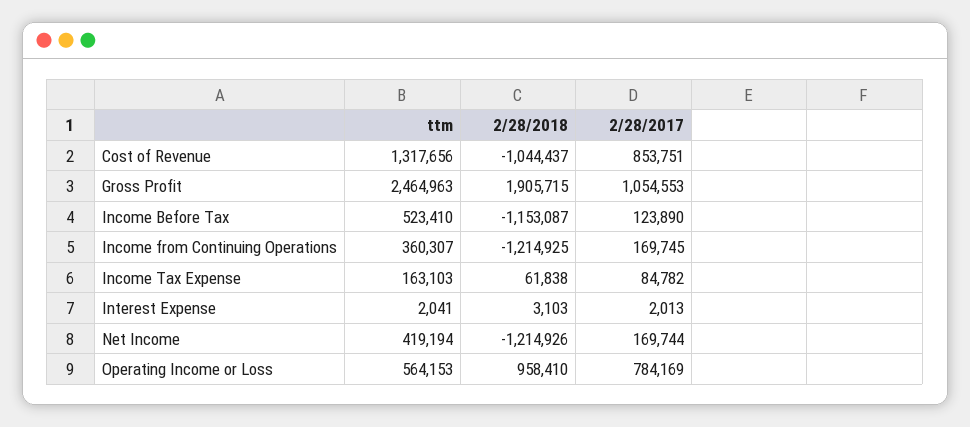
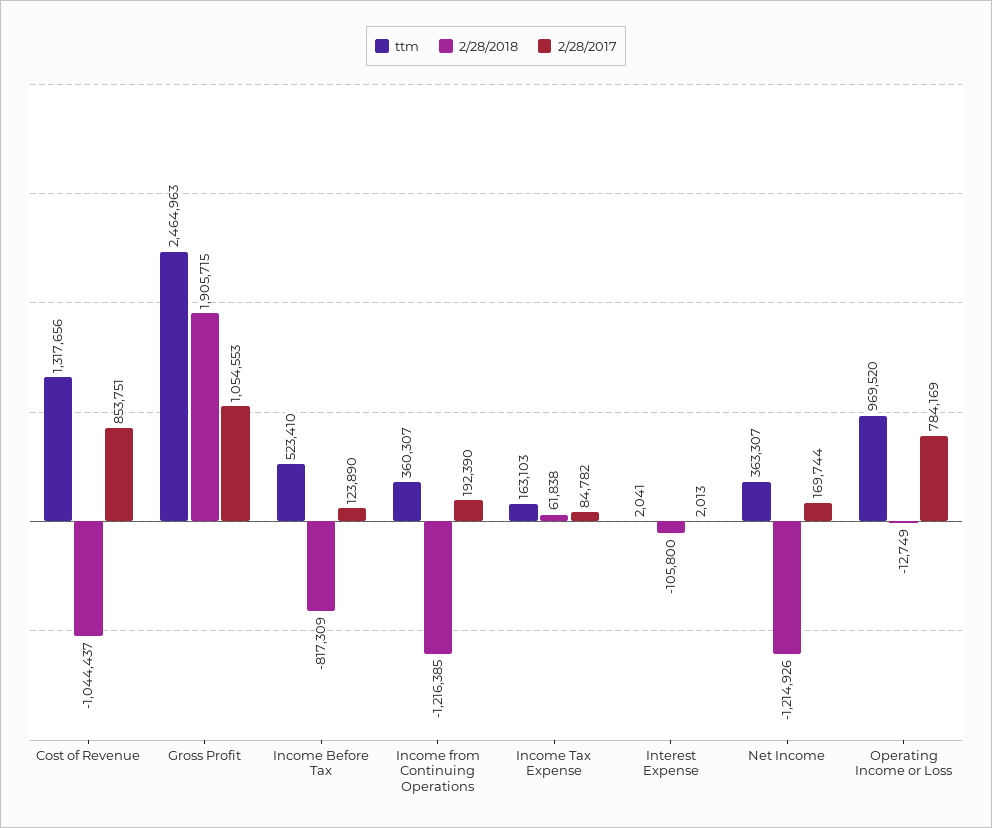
  {
    "ttm": {
      "Cost of Revenue": 1317656,
      "Gross Profit": 2464963,
      "Income Before Tax": 523410,
      "Income from Continuing Operations": 360307,
      "Income Tax Expense": 163103,
      "Interest Expense": 2041,
-     "Net Income": 419194,
+     "Net Income": 363307,
-     "Operating Income or Loss": 564153
+     "Operating Income or Loss": 969520
    },
    "2/28/2018": {
      "Cost of Revenue": -1044437,
      "Gross Profit": 1905715,
-     "Income Before Tax": -1153087,
+     "Income Before Tax": -817309,
-     "Income from Continuing Operations": -1214925,
+     "Income from Continuing Operations": -1216385,
      "Income Tax Expense": 61838,
-     "Interest Expense": 3103,
+     "Interest Expense": -105800,
      "Net Income": -1214926,
-     "Operating Income or Loss": 958410
+     "Operating Income or Loss": -12749
    },
    "2/28/2017": {
      "Cost of Revenue": 853751,
      "Gross Profit": 1054553,
      "Income Before Tax": 123890,
-     "Income from Continuing Operations": 169745,
+     "Income from Continuing Operations": 192390,
      "Income Tax Expense": 84782,
      "Interest Expense": 2013,
      "Net Income": 169744,
      "Operating Income or Loss": 784169
    }
  }

